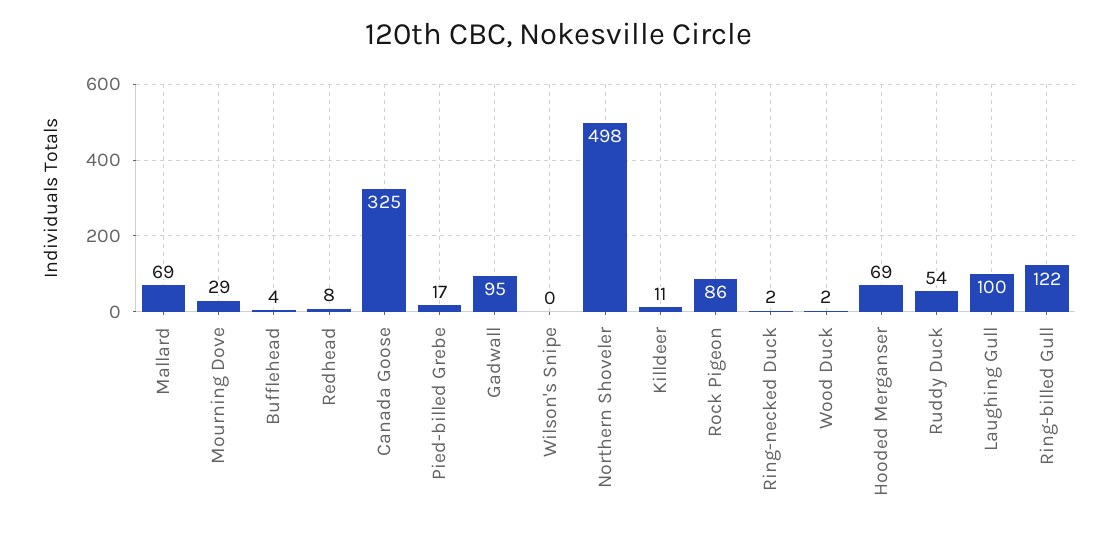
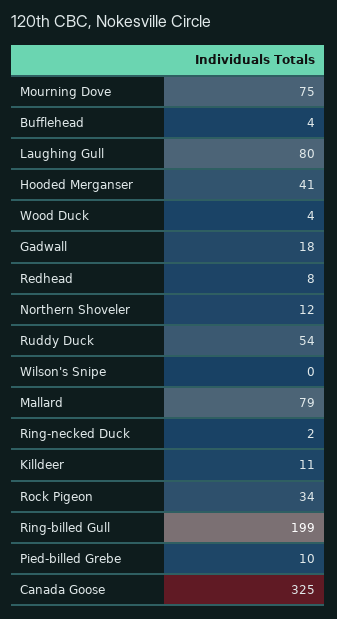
  {
-   "Mallard": 69,
+   "Mallard": 79,
-   "Mourning Dove": 29,
+   "Mourning Dove": 75,
    "Bufflehead": 4,
    "Redhead": 8,
    "Canada Goose": 325,
-   "Pied-billed Grebe": 17,
+   "Pied-billed Grebe": 10,
-   "Gadwall": 95,
+   "Gadwall": 18,
    "Wilson's Snipe": 0,
-   "Northern Shoveler": 498,
+   "Northern Shoveler": 12,
    "Killdeer": 11,
-   "Rock Pigeon": 86,
+   "Rock Pigeon": 34,
    "Ring-necked Duck": 2,
-   "Wood Duck": 2,
+   "Wood Duck": 4,
-   "Hooded Merganser": 69,
+   "Hooded Merganser": 41,
    "Ruddy Duck": 54,
-   "Laughing Gull": 100,
+   "Laughing Gull": 80,
-   "Ring-billed Gull": 122
+   "Ring-billed Gull": 199
  }

